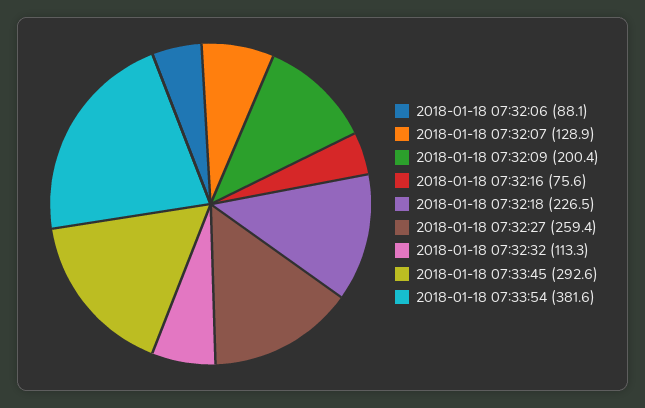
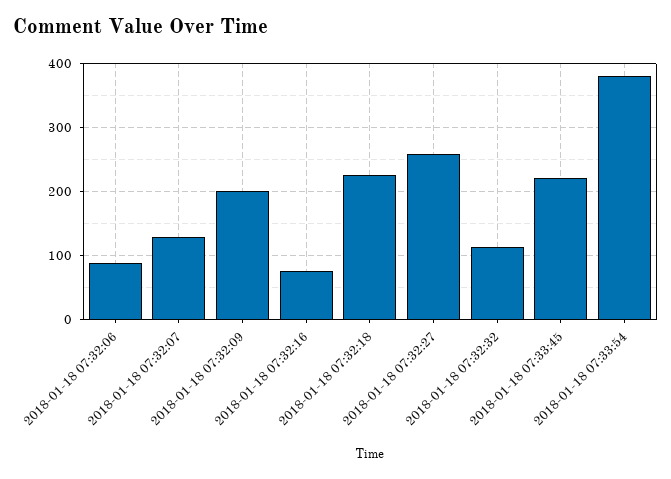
  {
    "2018-01-18 07:32:06": 88.1,
    "2018-01-18 07:32:07": 128.9,
    "2018-01-18 07:32:09": 200.4,
    "2018-01-18 07:32:16": 75.6,
    "2018-01-18 07:32:18": 226.5,
    "2018-01-18 07:32:27": 259.4,
    "2018-01-18 07:32:32": 113.3,
-   "2018-01-18 07:33:45": 292.6,
+   "2018-01-18 07:33:45": 220,
    "2018-01-18 07:33:54": 381.6
  }

